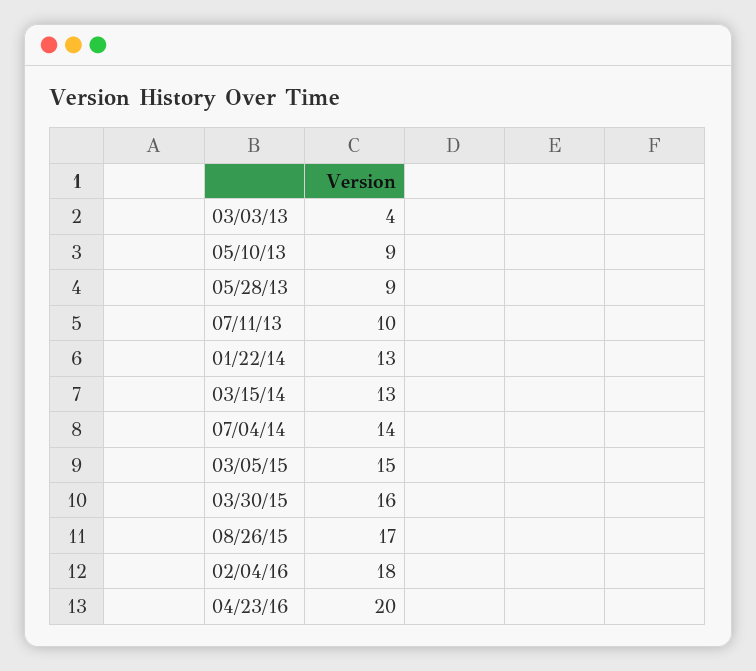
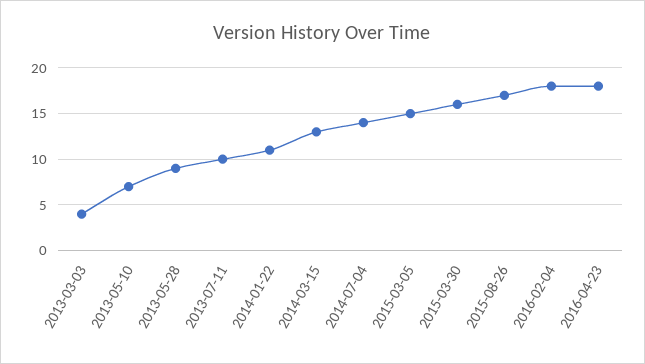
  {
    "03/03/13": 4,
-   "05/10/13": 9,
+   "05/10/13": 7,
    "05/28/13": 9,
    "07/11/13": 10,
-   "01/22/14": 13,
+   "01/22/14": 11,
    "03/15/14": 13,
    "07/04/14": 14,
    "03/05/15": 15,
    "03/30/15": 16,
    "08/26/15": 17,
    "02/04/16": 18,
-   "04/23/16": 20
+   "04/23/16": 18
  }

